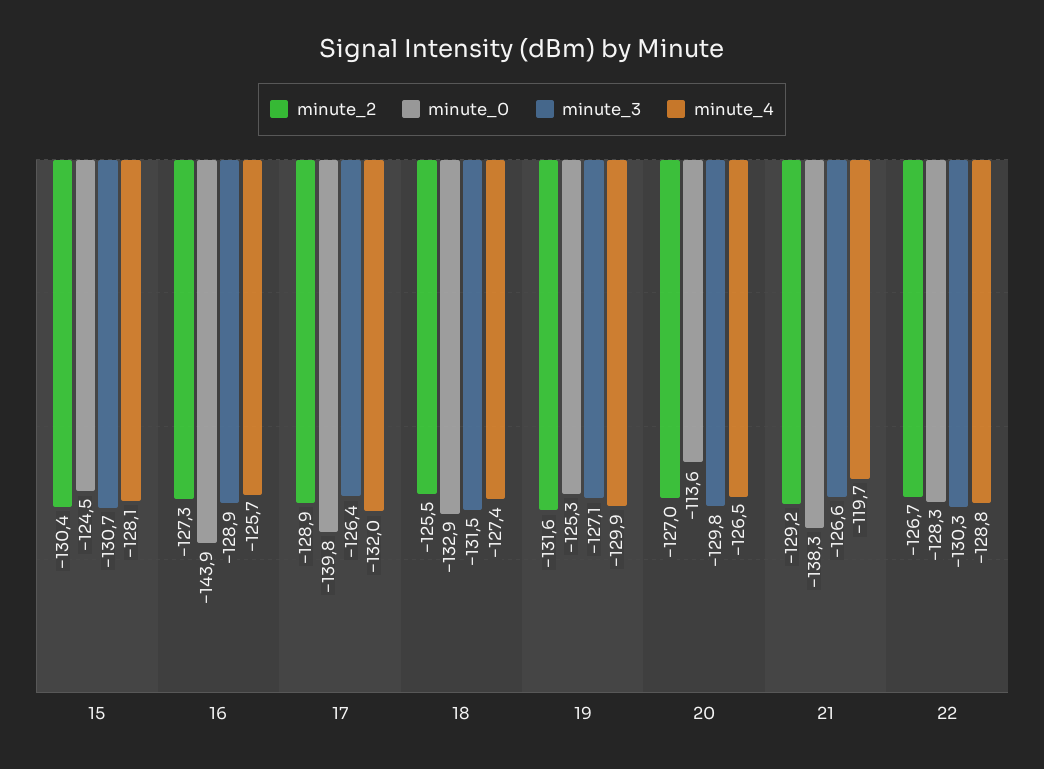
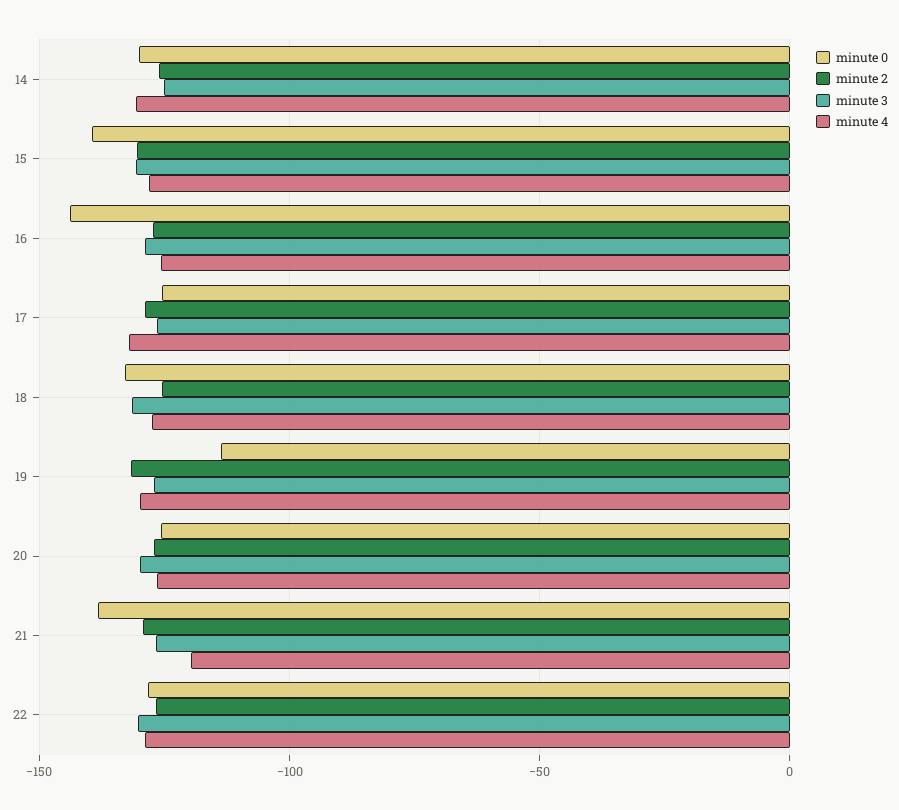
  {
    "minute_2": {
      "15": -130.4,
      "16": -127.3,
      "17": -128.9,
      "18": -125.5,
      "19": -131.6,
      "20": -127,
      "21": -129.2,
-     "22": -126.7
+     "22": -126.7,
+     "14": -125
    },
    "minute_0": {
-     "15": -124.5,
+     "15": -140,
      "16": -143.9,
-     "17": -139.8,
+     "17": -125,
      "18": -132.9,
-     "19": -125.3,
+     "19": -115,
-     "20": -113.6,
+     "20": -125,
      "21": -138.3,
-     "22": -128.3
+     "22": -128.3,
+     "14": -130
    },
    "minute_3": {
      "15": -130.7,
      "16": -128.9,
      "17": -126.4,
      "18": -131.5,
      "19": -127.1,
      "20": -129.8,
      "21": -126.6,
-     "22": -130.3
+     "22": -130.3,
+     "14": -125
    },
    "minute_4": {
      "15": -128.1,
      "16": -125.7,
      "17": -132,
      "18": -127.4,
      "19": -129.9,
      "20": -126.5,
      "21": -119.7,
-     "22": -128.8
+     "22": -128.8,
+     "14": -130
    }
  }

